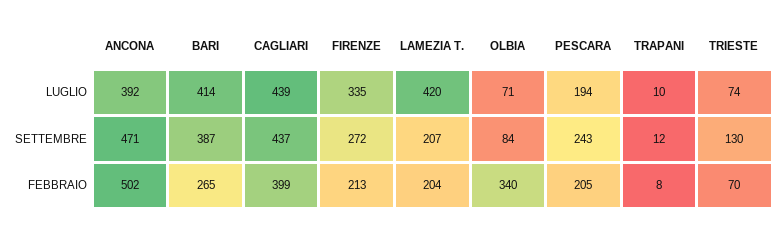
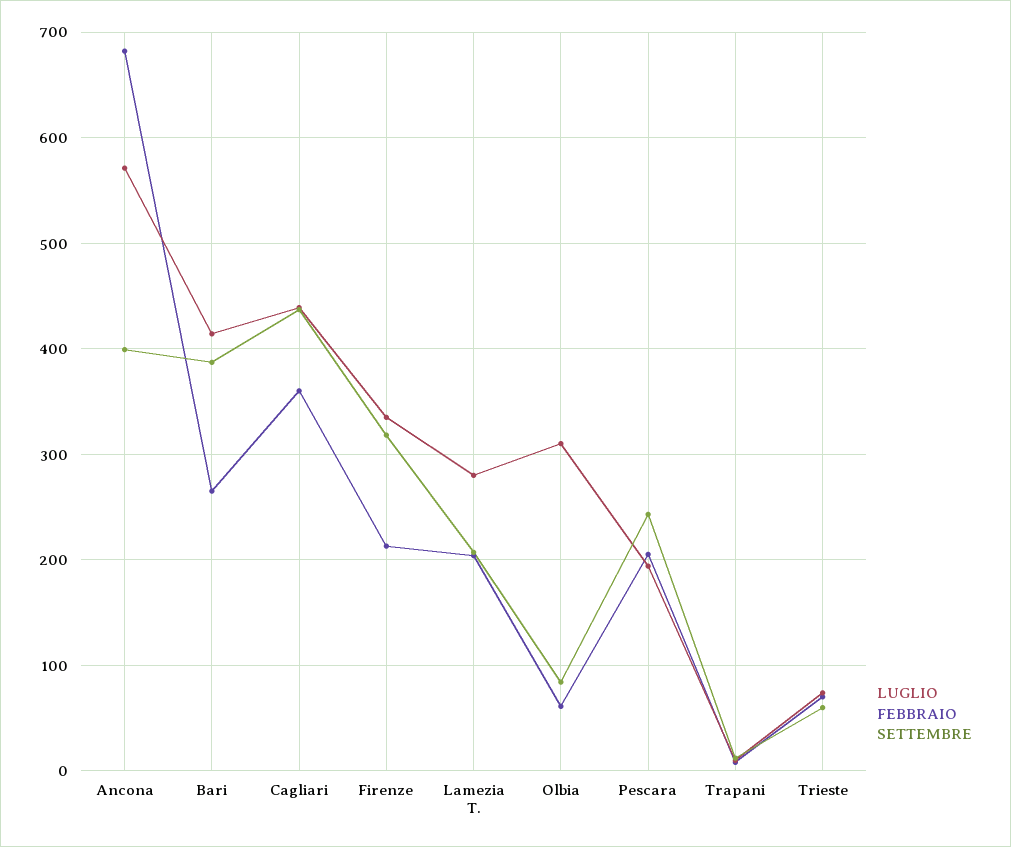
  {
    "LUGLIO": {
-     "ANCONA": 392,
+     "ANCONA": 570,
      "BARI": 414,
      "CAGLIARI": 439,
      "FIRENZE": 335,
-     "LAMEZIA T.": 420,
+     "LAMEZIA T.": 280,
-     "OLBIA": 71,
+     "OLBIA": 310,
      "PESCARA": 194,
      "TRAPANI": 10,
      "TRIESTE": 74
    },
    "SETTEMBRE": {
-     "ANCONA": 471,
+     "ANCONA": 400,
      "BARI": 387,
      "CAGLIARI": 437,
-     "FIRENZE": 272,
+     "FIRENZE": 320,
      "LAMEZIA T.": 207,
      "OLBIA": 84,
      "PESCARA": 243,
      "TRAPANI": 12,
-     "TRIESTE": 130
+     "TRIESTE": 60
    },
    "FEBBRAIO": {
-     "ANCONA": 502,
+     "ANCONA": 680,
      "BARI": 265,
-     "CAGLIARI": 399,
+     "CAGLIARI": 360,
      "FIRENZE": 213,
      "LAMEZIA T.": 204,
-     "OLBIA": 340,
+     "OLBIA": 60,
      "PESCARA": 205,
      "TRAPANI": 8,
      "TRIESTE": 70
    }
  }

